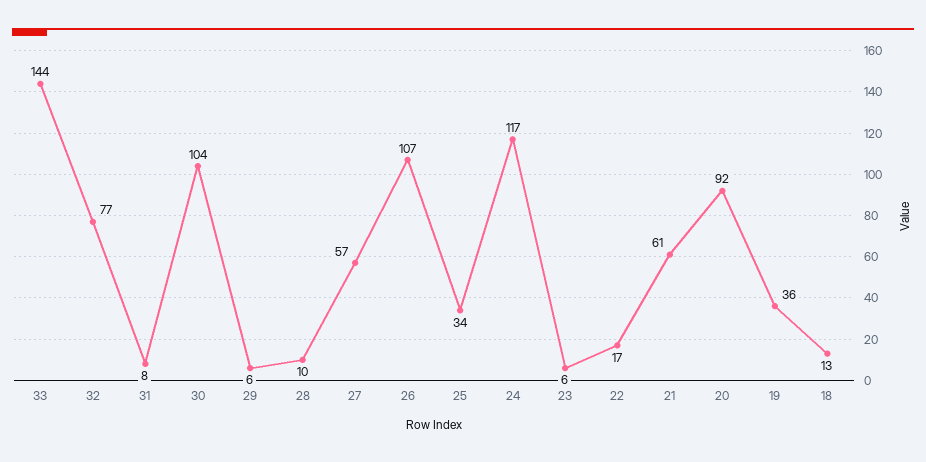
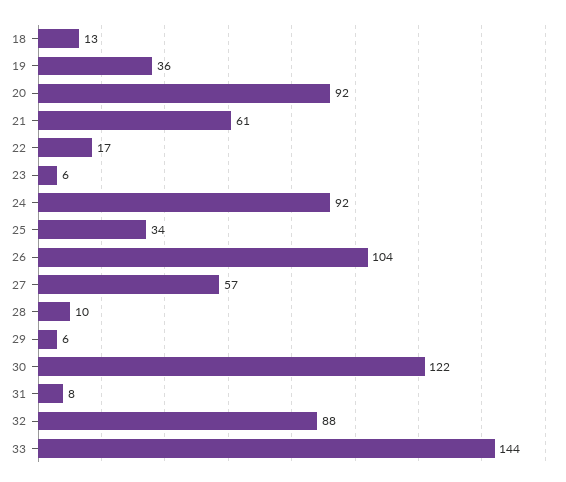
  {
    "33": 144,
-   "32": 77,
+   "32": 88,
    "31": 8,
-   "30": 104,
+   "30": 122,
    "29": 6,
    "28": 10,
    "27": 57,
-   "26": 107,
+   "26": 104,
    "25": 34,
-   "24": 117,
+   "24": 92,
    "23": 6,
    "22": 17,
    "21": 61,
    "20": 92,
    "19": 36,
    "18": 13
  }

